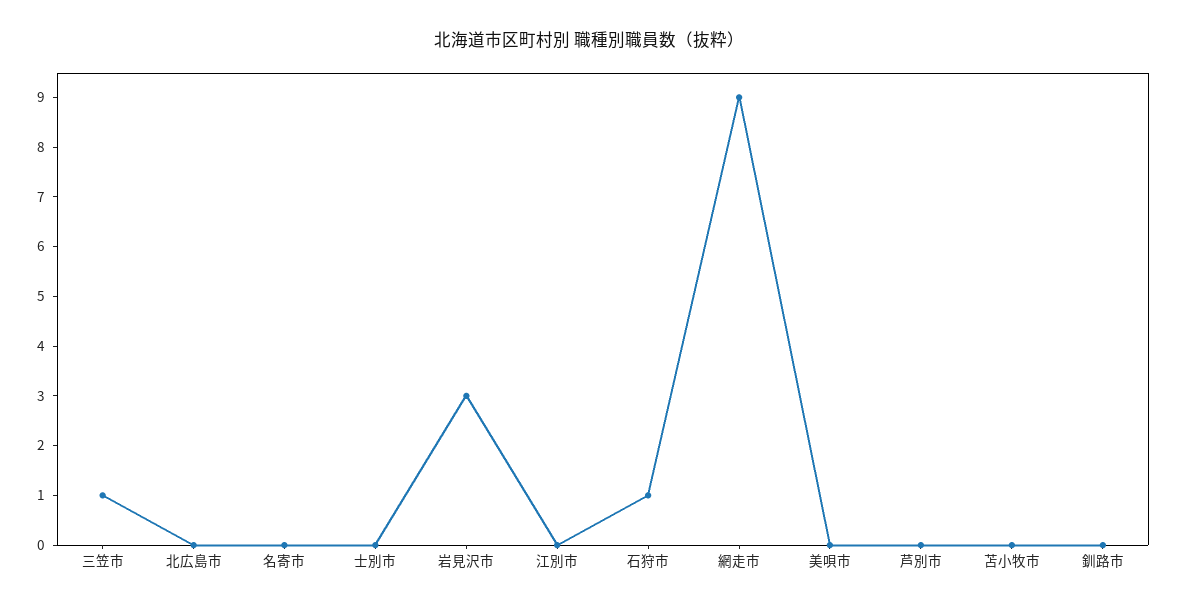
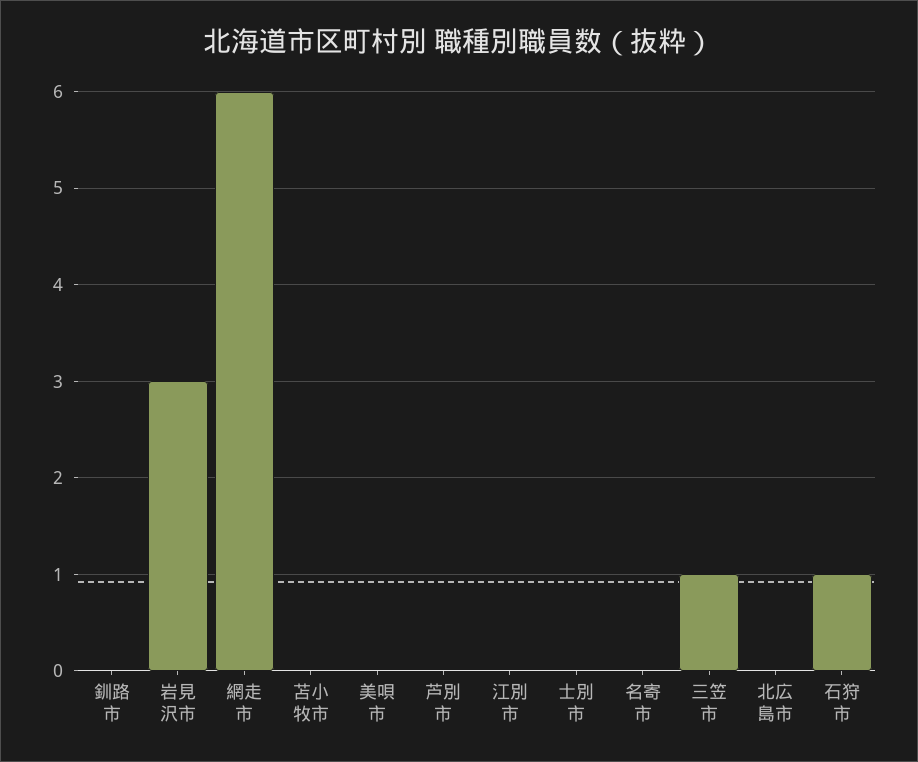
  {
    "三笠市": 1,
    "北広島市": 0,
    "名寄市": 0,
    "士別市": 0,
    "岩見沢市": 3,
    "江別市": 0,
    "石狩市": 1,
-   "網走市": 9,
+   "網走市": 6,
    "美唄市": 0,
    "芦別市": 0,
    "苫小牧市": 0,
    "釧路市": 0
  }

